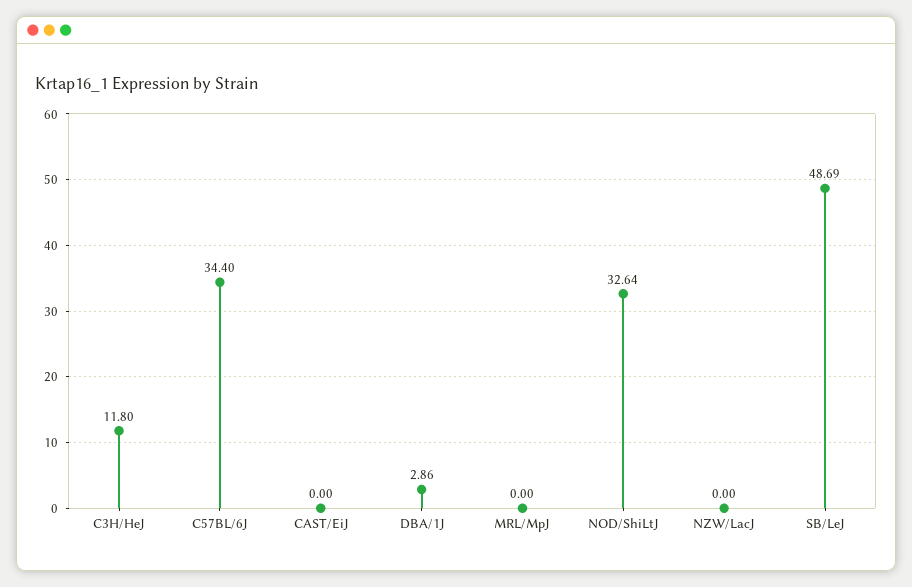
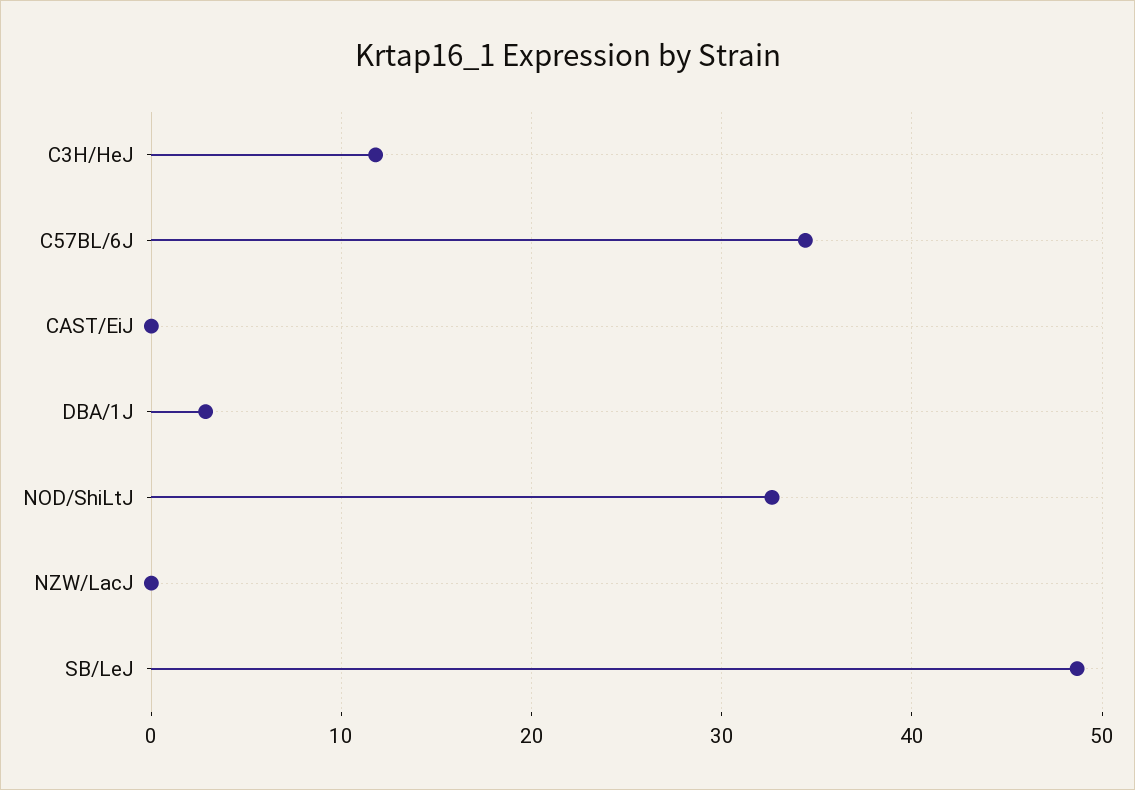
  {
    "C3H/HeJ": 11.8,
    "C57BL/6J": 34.4,
    "CAST/EiJ": 0,
    "DBA/1J": 2.86,
-   "MRL/MpJ": 0,
    "NOD/ShiLtJ": 32.64,
    "NZW/LacJ": 0,
    "SB/LeJ": 48.69
  }

